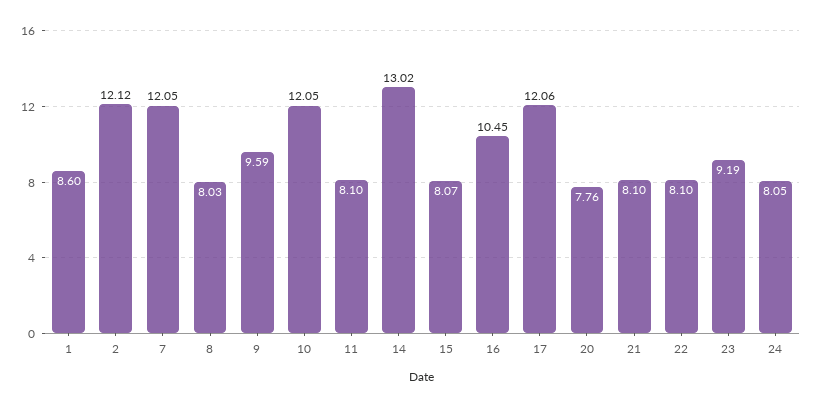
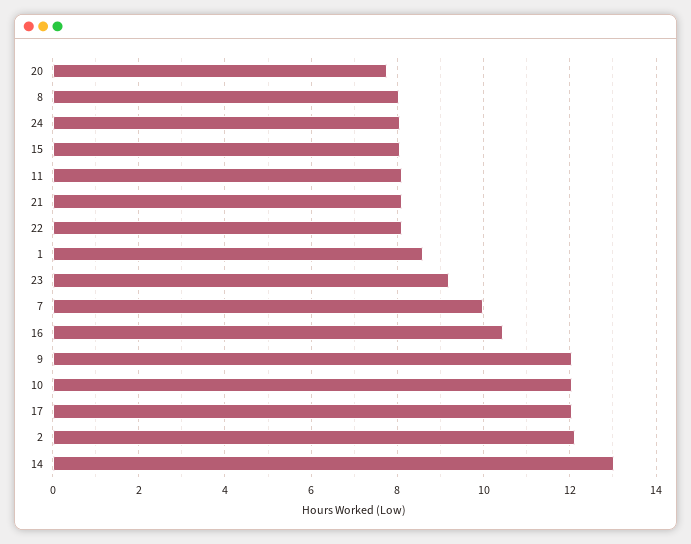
  {
    "1": 8.6,
    "2": 12.12,
-   "7": 12.05,
+   "7": 10,
    "8": 8.03,
-   "9": 9.59,
+   "9": 12,
    "10": 12.05,
    "11": 8.1,
    "14": 13.02,
    "15": 8.07,
    "16": 10.45,
    "17": 12.06,
    "20": 7.76,
    "21": 8.1,
    "22": 8.1,
    "23": 9.19,
    "24": 8.05
  }

